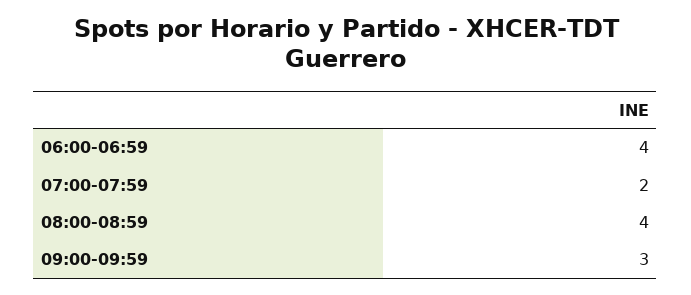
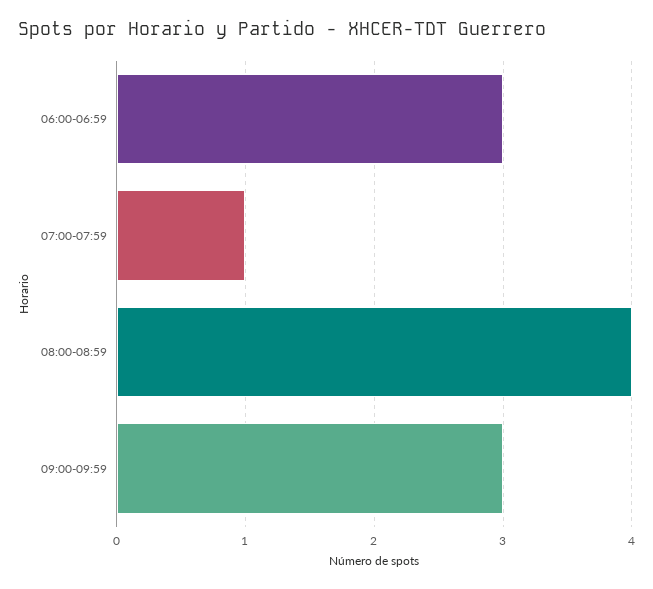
  {
-   "06:00-06:59": 4,
+   "06:00-06:59": 3,
-   "07:00-07:59": 2,
+   "07:00-07:59": 1,
    "08:00-08:59": 4,
    "09:00-09:59": 3
  }

